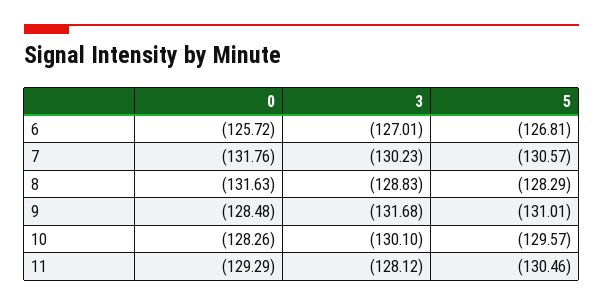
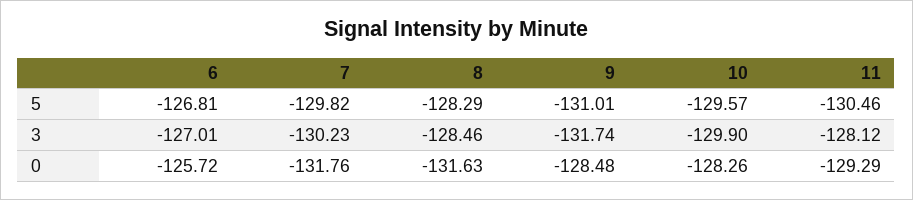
  {
    "0": {
      "6": -125.72,
      "7": -131.76,
      "8": -131.63,
      "9": -128.48,
      "10": -128.26,
      "11": -129.29
    },
    "3": {
      "6": -127.01,
      "7": -130.23,
-     "8": -128.83,
+     "8": -128.46,
-     "9": -131.68,
+     "9": -131.74,
-     "10": -130.1,
+     "10": -129.9,
      "11": -128.12
    },
    "5": {
      "6": -126.81,
-     "7": -130.57,
+     "7": -129.82,
      "8": -128.29,
      "9": -131.01,
      "10": -129.57,
      "11": -130.46
    }
  }

